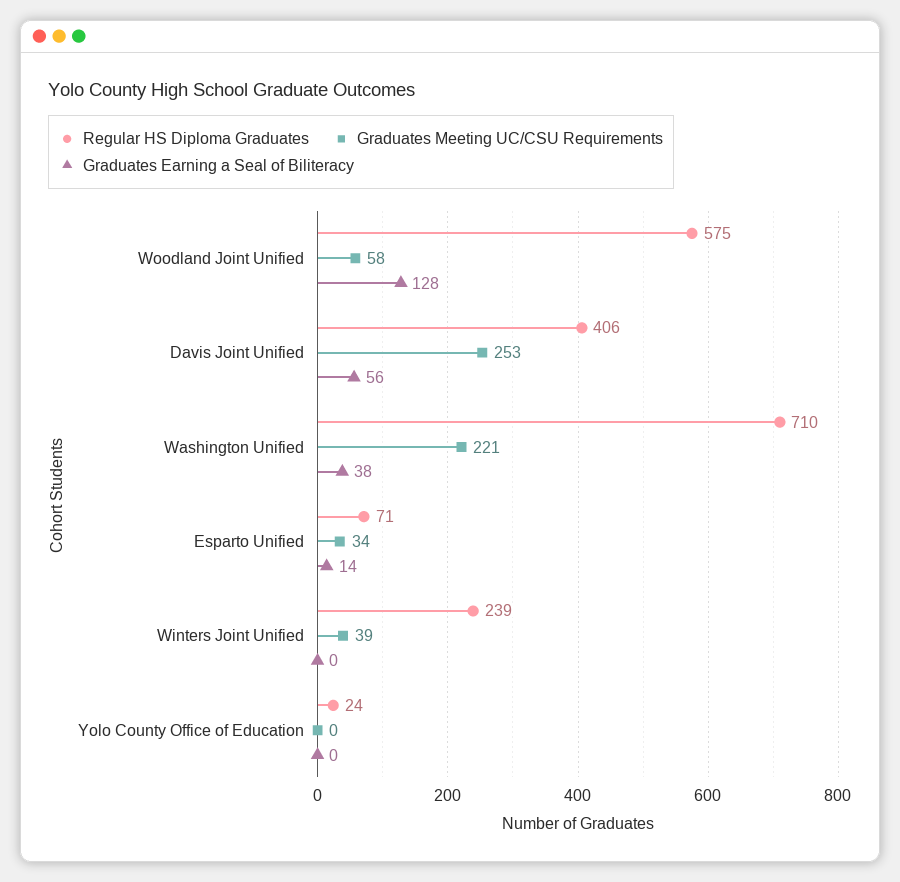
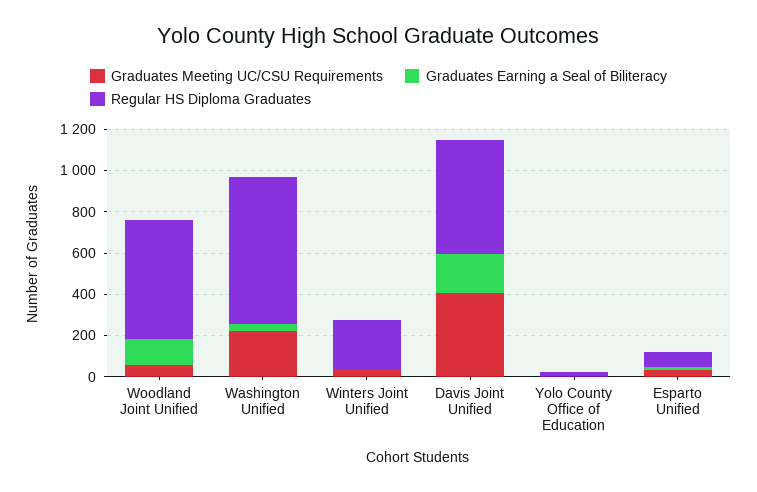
  {
    "Regular HS Diploma Graduates": {
      "Woodland Joint Unified": 575,
-     "Davis Joint Unified": 406,
+     "Davis Joint Unified": 550,
      "Washington Unified": 710,
      "Esparto Unified": 71,
      "Winters Joint Unified": 239,
      "Yolo County Office of Education": 24
    },
    "Graduates Meeting UC/CSU Requirements": {
      "Woodland Joint Unified": 58,
-     "Davis Joint Unified": 253,
+     "Davis Joint Unified": 400,
      "Washington Unified": 221,
      "Esparto Unified": 34,
      "Winters Joint Unified": 39,
      "Yolo County Office of Education": 0
    },
    "Graduates Earning a Seal of Biliteracy": {
      "Woodland Joint Unified": 128,
-     "Davis Joint Unified": 56,
+     "Davis Joint Unified": 200,
      "Washington Unified": 38,
      "Esparto Unified": 14,
      "Winters Joint Unified": 0,
      "Yolo County Office of Education": 0
    }
  }

